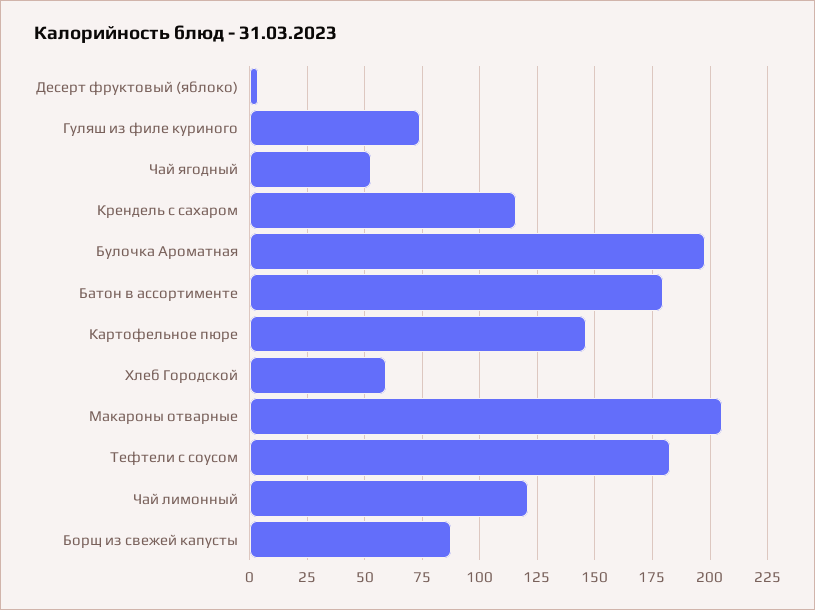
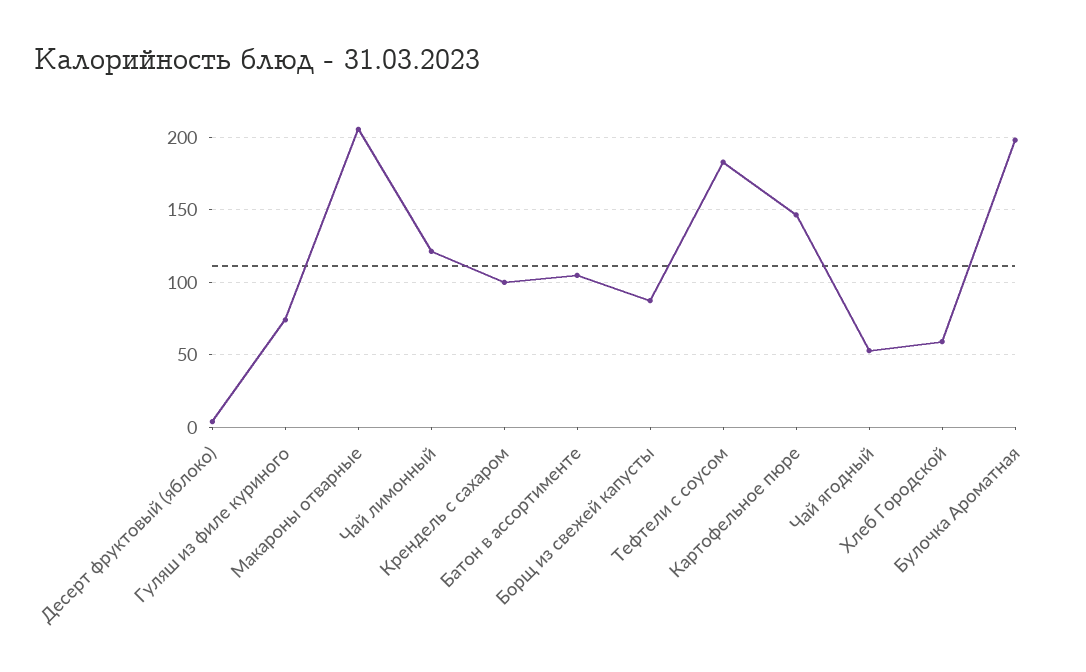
  {
    "Десерт фруктовый (яблоко)": 5,
    "Гуляш из филе куриного": 75,
    "Чай ягодный": 55,
-   "Крендель с сахаром": 115,
+   "Крендель с сахаром": 100,
    "Булочка Ароматная": 200,
-   "Батон в ассортименте": 180,
+   "Батон в ассортименте": 105,
    "Картофельное пюре": 145,
    "Хлеб Городской": 60,
    "Макароны отварные": 205,
    "Тефтели с соусом": 185,
    "Чай лимонный": 120,
    "Борщ из свежей капусты": 85
  }

